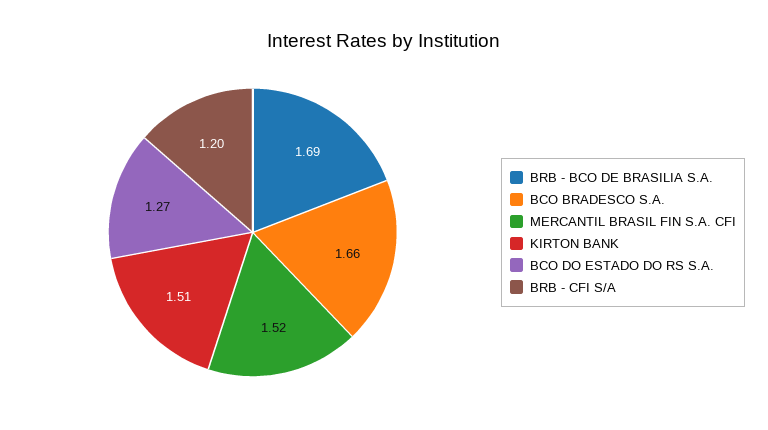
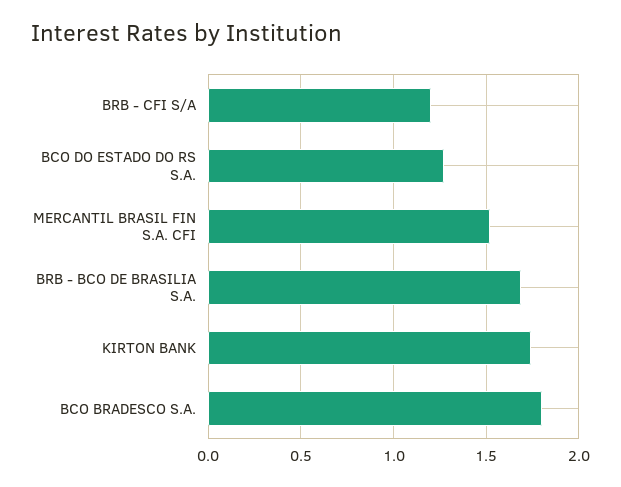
  {
    "BRB - BCO DE BRASILIA S.A.": 1.69,
-   "BCO BRADESCO S.A.": 1.66,
+   "BCO BRADESCO S.A.": 1.8,
    "MERCANTIL BRASIL FIN S.A. CFI": 1.52,
-   "KIRTON BANK": 1.51,
+   "KIRTON BANK": 1.75,
    "BCO DO ESTADO DO RS S.A.": 1.27,
    "BRB - CFI S/A": 1.2
  }

